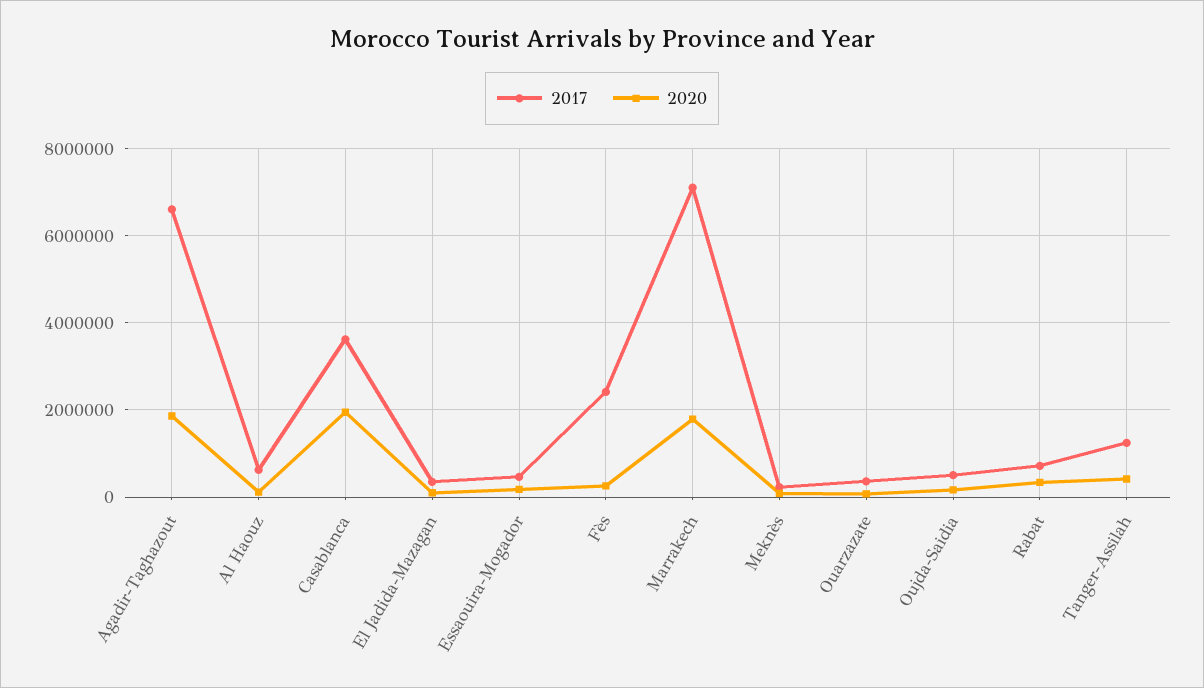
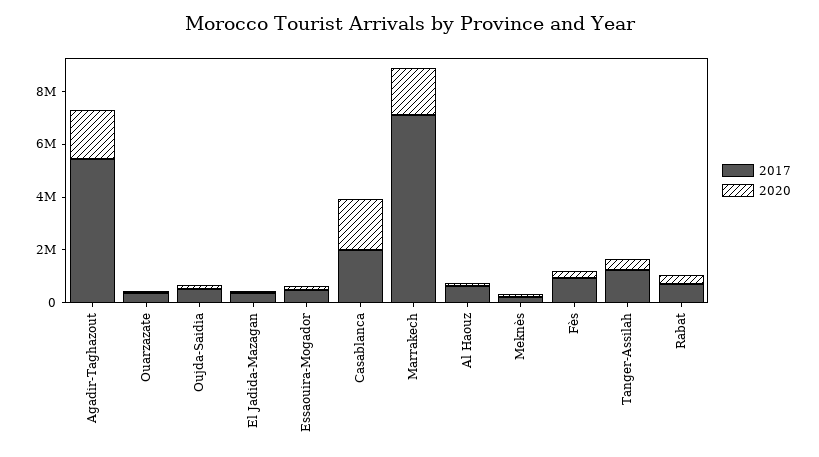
  {
    "2017": {
-     "Agadir-Taghazout": 6600000,
+     "Agadir-Taghazout": 5500000,
      "Al Haouz": 600000,
-     "Casablanca": 3600000,
+     "Casablanca": 2000000,
      "El Jadida-Mazagan": 400000,
      "Essaouira-Mogador": 400000,
-     "Fès": 2400000,
+     "Fès": 1000000,
      "Marrakech": 7200000,
      "Meknès": 200000,
      "Ouarzazate": 400000,
      "Oujda-Saidia": 600000,
      "Rabat": 800000,
      "Tanger-Assilah": 1200000
    },
    "2020": {
      "Agadir-Taghazout": 1800000,
      "Al Haouz": 200000,
      "Casablanca": 2000000,
      "El Jadida-Mazagan": 0,
      "Essaouira-Mogador": 200000,
      "Fès": 200000,
      "Marrakech": 1800000,
      "Meknès": 0,
      "Ouarzazate": 0,
      "Oujda-Saidia": 200000,
      "Rabat": 400000,
      "Tanger-Assilah": 400000
    }
  }

